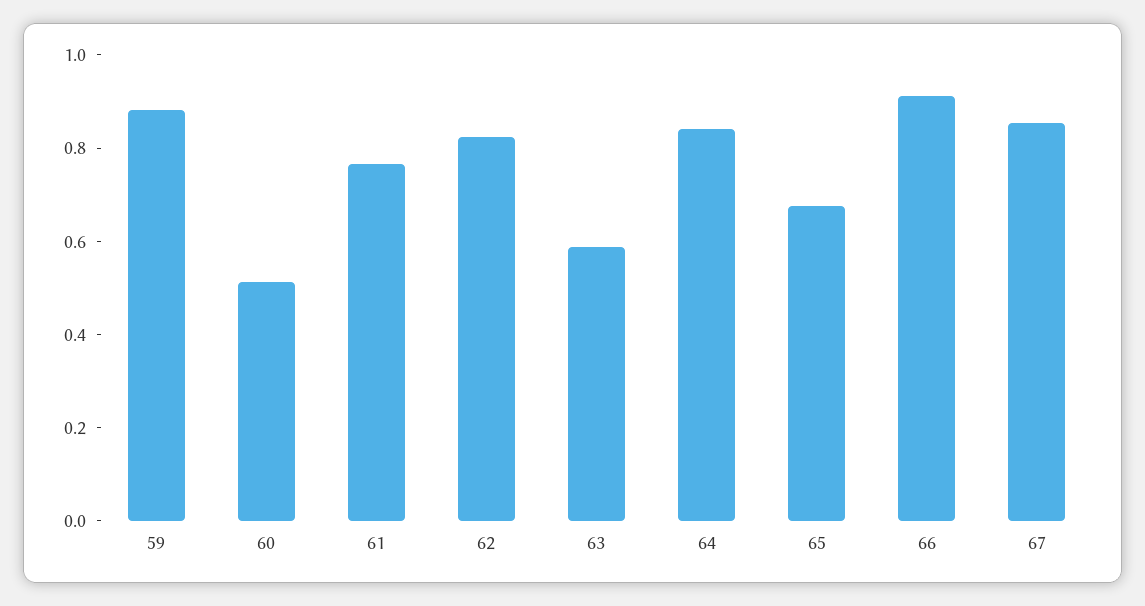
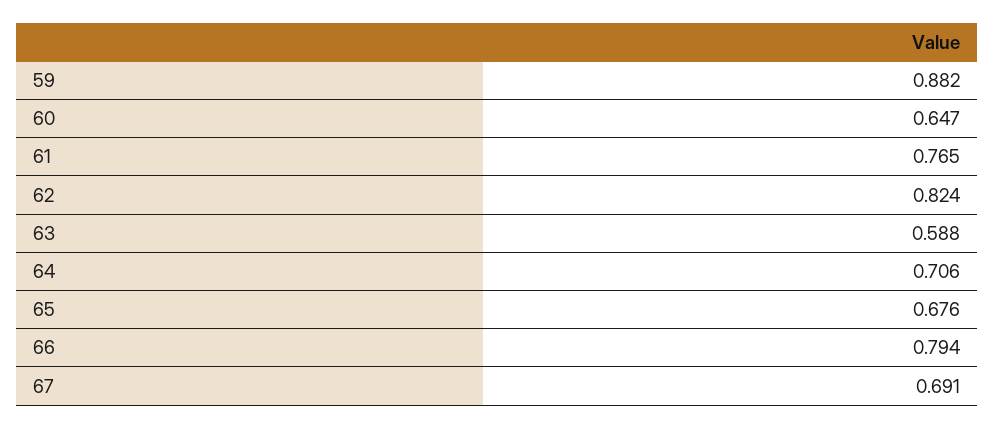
  {
    "59": 0.882,
-   "60": 0.5,
+   "60": 0.647,
    "61": 0.765,
    "62": 0.824,
    "63": 0.588,
-   "64": 0.85,
+   "64": 0.706,
    "65": 0.676,
-   "66": 0.9,
+   "66": 0.794,
-   "67": 0.85
+   "67": 0.691
  }

